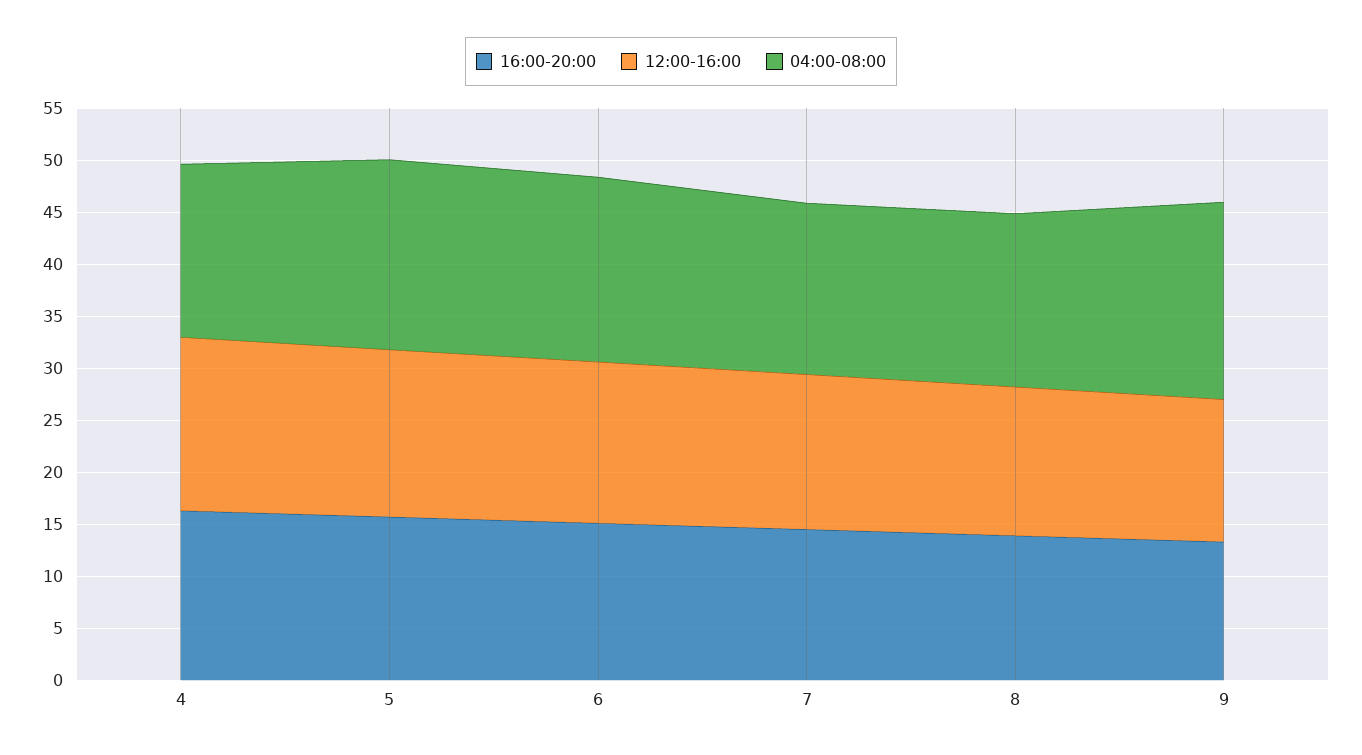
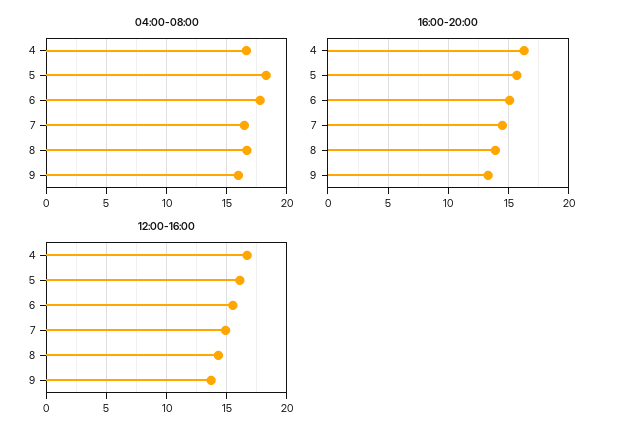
  {
    "16:00-20:00": {
      "4": 16.5,
      "5": 15.5,
      "6": 15,
      "7": 14.5,
      "8": 14,
      "9": 13.5
    },
    "12:00-16:00": {
      "4": 16.5,
      "5": 16,
      "6": 15.5,
      "7": 15,
      "8": 14.5,
      "9": 13.5
    },
    "04:00-08:00": {
      "4": 16.5,
      "5": 18.5,
      "6": 18,
      "7": 16.5,
      "8": 16.5,
-     "9": 19
+     "9": 16
    }
  }

